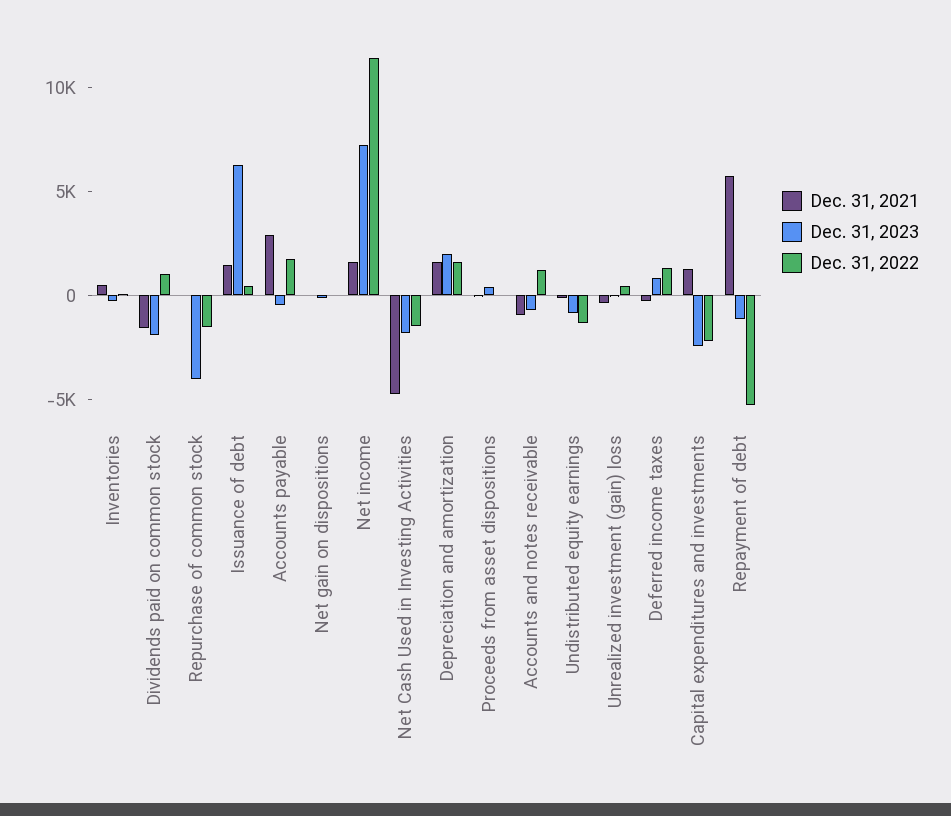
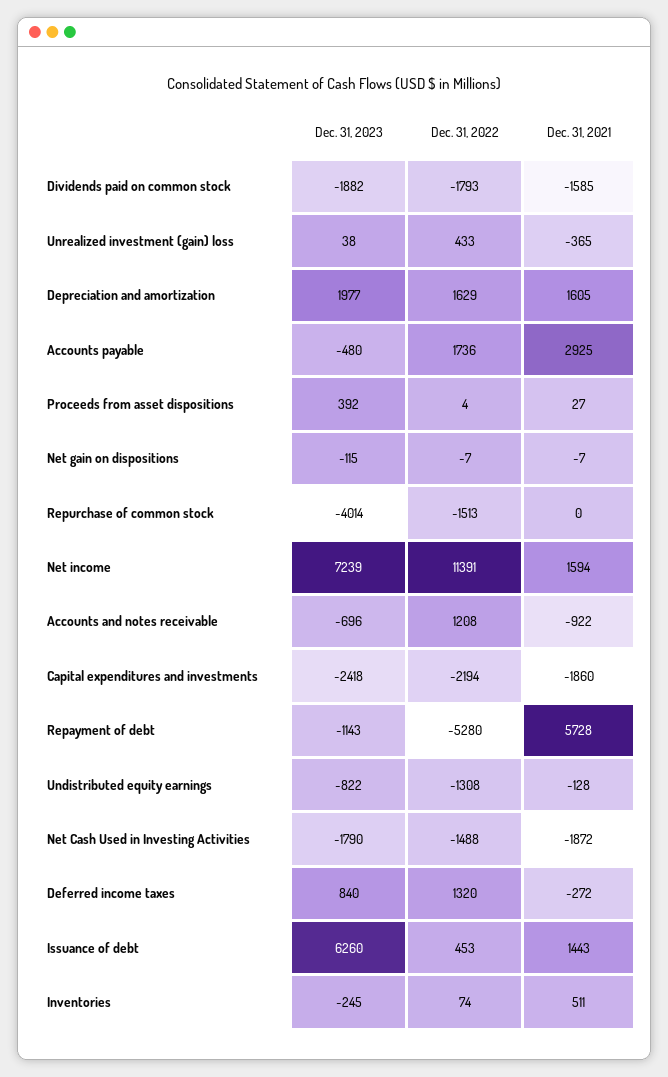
  {
    "Dec. 31, 2021": {
      "Inventories": 511,
      "Dividends paid on common stock": -1585,
      "Repurchase of common stock": 0,
      "Issuance of debt": 1443,
      "Accounts payable": 2925,
      "Net gain on dispositions": -7,
      "Net income": 1594,
-     "Net Cash Used in Investing Activities": -5000,
+     "Net Cash Used in Investing Activities": -1872,
      "Depreciation and amortization": 1605,
      "Proceeds from asset dispositions": 27,
      "Accounts and notes receivable": -922,
      "Undistributed equity earnings": -128,
      "Unrealized investment (gain) loss": -365,
      "Deferred income taxes": -272,
-     "Capital expenditures and investments": 1000,
+     "Capital expenditures and investments": -1860,
      "Repayment of debt": 5728
    },
    "Dec. 31, 2023": {
      "Inventories": -245,
      "Dividends paid on common stock": -1882,
      "Repurchase of common stock": -4014,
      "Issuance of debt": 6260,
      "Accounts payable": -480,
      "Net gain on dispositions": -115,
      "Net income": 7239,
      "Net Cash Used in Investing Activities": -1790,
      "Depreciation and amortization": 1977,
      "Proceeds from asset dispositions": 392,
      "Accounts and notes receivable": -696,
      "Undistributed equity earnings": -822,
      "Unrealized investment (gain) loss": 38,
      "Deferred income taxes": 840,
      "Capital expenditures and investments": -2418,
      "Repayment of debt": -1143
    },
    "Dec. 31, 2022": {
      "Inventories": 74,
-     "Dividends paid on common stock": 1000,
+     "Dividends paid on common stock": -1793,
      "Repurchase of common stock": -1513,
      "Issuance of debt": 453,
      "Accounts payable": 1736,
      "Net gain on dispositions": -7,
      "Net income": 11391,
      "Net Cash Used in Investing Activities": -1488,
      "Depreciation and amortization": 1629,
      "Proceeds from asset dispositions": 4,
      "Accounts and notes receivable": 1208,
      "Undistributed equity earnings": -1308,
      "Unrealized investment (gain) loss": 433,
      "Deferred income taxes": 1320,
      "Capital expenditures and investments": -2194,
      "Repayment of debt": -5280
    }
  }

